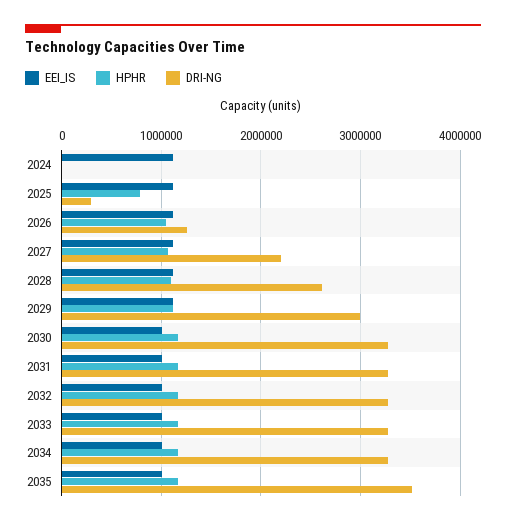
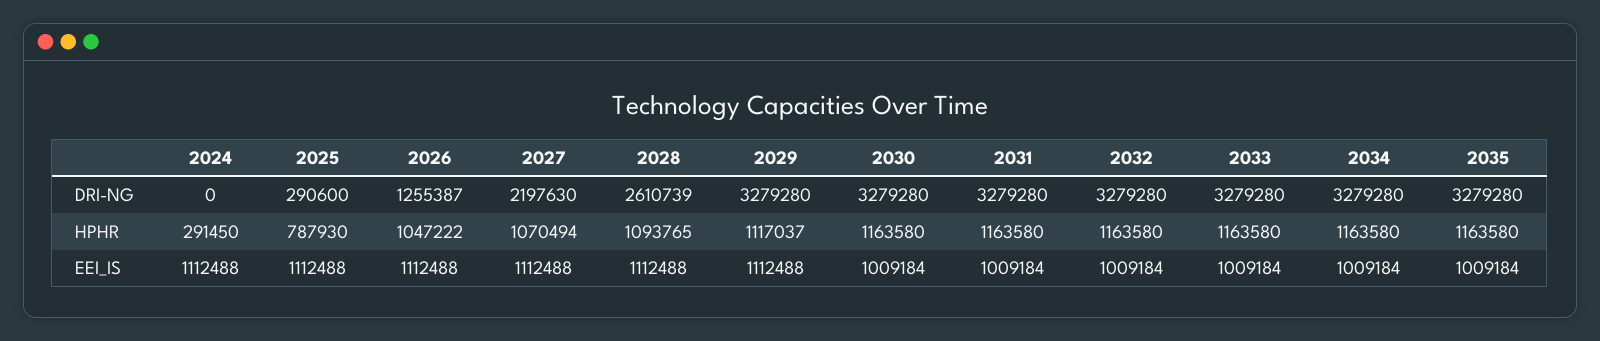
  {
    "EEI_IS": {
      "2024": 1112488,
      "2025": 1112488,
      "2026": 1112488,
      "2027": 1112488,
      "2028": 1112488,
      "2029": 1112488,
      "2030": 1009184,
      "2031": 1009184,
      "2032": 1009184,
      "2033": 1009184,
      "2034": 1009184,
      "2035": 1009184
    },
    "HPHR": {
-     "2024": 0,
+     "2024": 291450,
      "2025": 787930,
      "2026": 1047222,
      "2027": 1070494,
      "2028": 1093765,
      "2029": 1117037,
      "2030": 1163580,
      "2031": 1163580,
      "2032": 1163580,
      "2033": 1163580,
      "2034": 1163580,
      "2035": 1163580
    },
    "DRI-NG": {
      "2024": 0,
      "2025": 290600,
      "2026": 1255387,
      "2027": 2197630,
      "2028": 2610739,
-     "2029": 3000000,
+     "2029": 3279280,
      "2030": 3279280,
      "2031": 3279280,
      "2032": 3279280,
      "2033": 3279280,
      "2034": 3279280,
-     "2035": 3500000
+     "2035": 3279280
    }
  }

